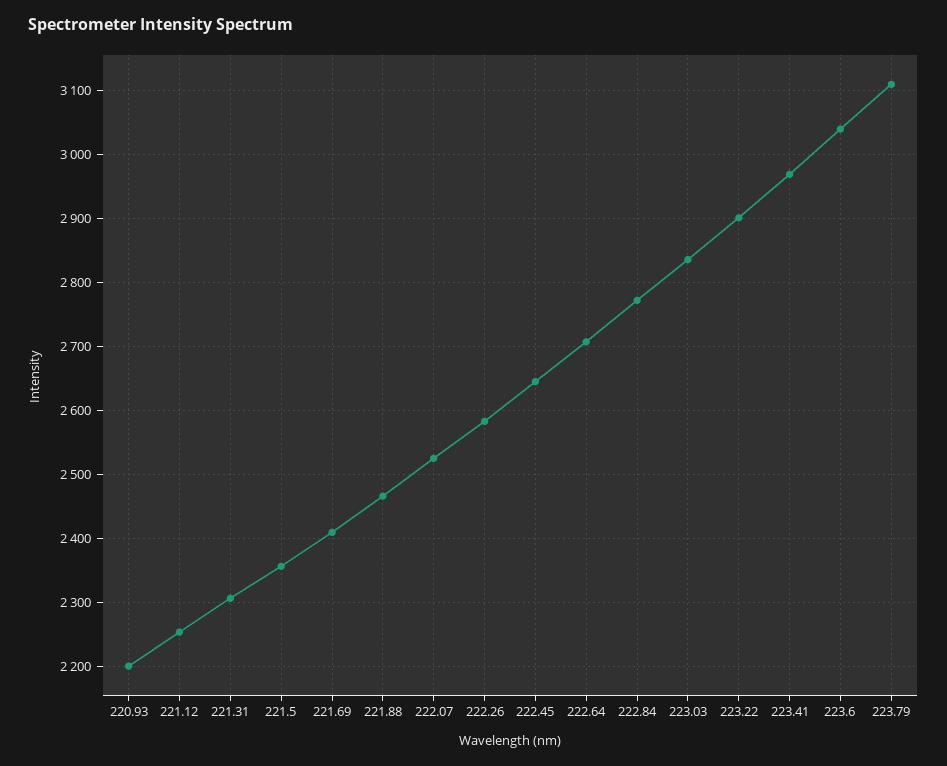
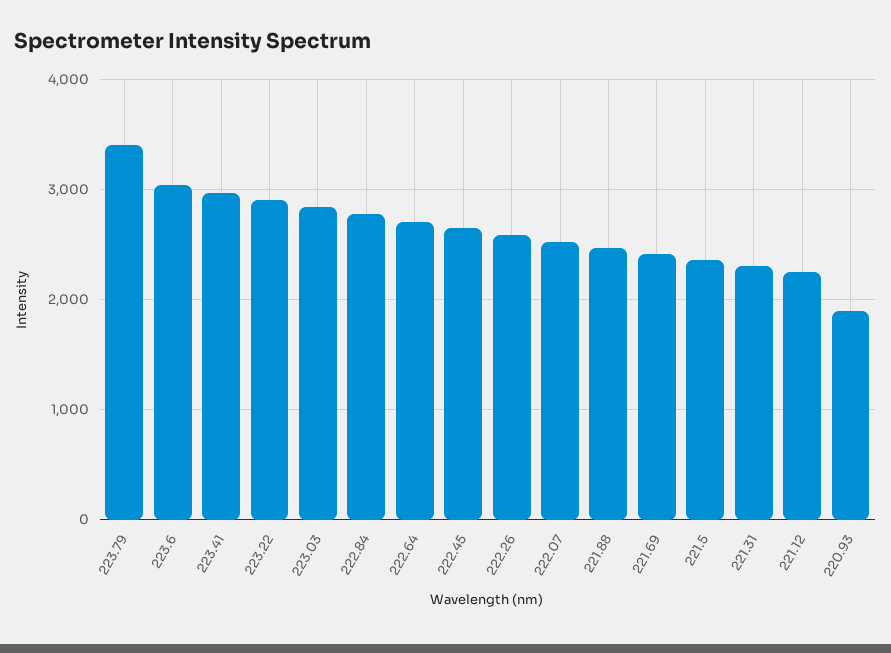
  {
-   "220.93": 2200,
+   "220.93": 1900,
    "221.12": 2250,
    "221.31": 2310,
    "221.5": 2360,
    "221.69": 2410,
    "221.88": 2470,
    "222.07": 2530,
    "222.26": 2580,
    "222.45": 2650,
    "222.64": 2710,
    "222.84": 2770,
    "223.03": 2840,
    "223.22": 2900,
    "223.41": 2970,
    "223.6": 3040,
-   "223.79": 3110
+   "223.79": 3400
  }

